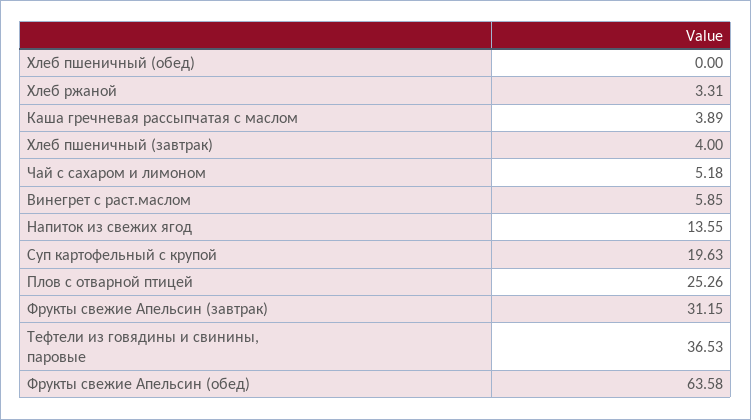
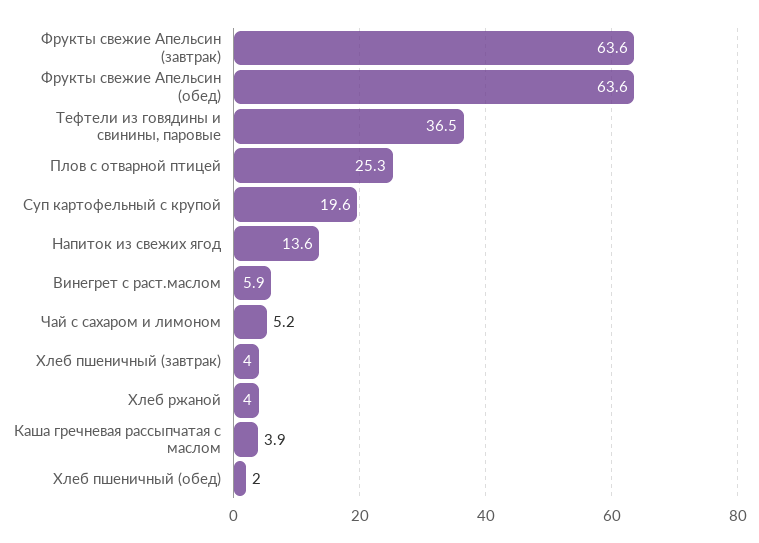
  {
-   "Хлеб пшеничный (обед)": 0,
+   "Хлеб пшеничный (обед)": 2,
-   "Хлеб ржаной": 3.31,
+   "Хлеб ржаной": 4,
    "Каша гречневая рассыпчатая с маслом": 3.89,
    "Хлеб пшеничный (завтрак)": 4,
    "Чай с сахаром и лимоном": 5.18,
    "Винегрет с раст.маслом": 5.85,
    "Напиток из свежих ягод": 13.55,
    "Суп картофельный с крупой": 19.63,
    "Плов с отварной птицей": 25.26,
-   "Фрукты свежие Апельсин (завтрак)": 31.15,
+   "Фрукты свежие Апельсин (завтрак)": 63.6,
    "Тефтели из говядины и свинины, паровые": 36.53,
    "Фрукты свежие Апельсин (обед)": 63.58
  }

